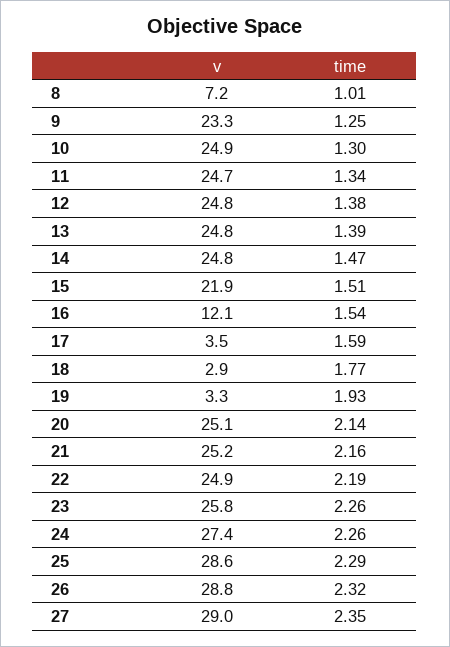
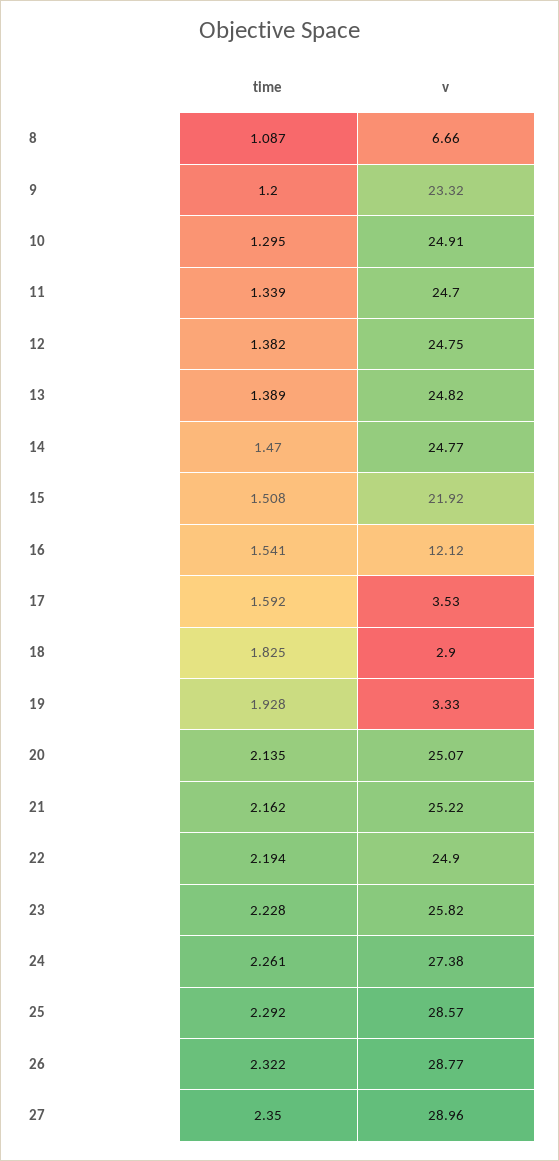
  {
    "v": {
-     "8": 7.2,
+     "8": 6.66,
      "9": 23.32,
      "10": 24.91,
      "11": 24.7,
      "12": 24.75,
      "13": 24.82,
      "14": 24.77,
      "15": 21.92,
      "16": 12.12,
      "17": 3.53,
      "18": 2.9,
      "19": 3.33,
      "20": 25.07,
      "21": 25.22,
      "22": 24.9,
      "23": 25.82,
      "24": 27.38,
      "25": 28.57,
      "26": 28.77,
      "27": 28.96
    },
    "time": {
-     "8": 1.01,
+     "8": 1.087,
-     "9": 1.25,
+     "9": 1.2,
      "10": 1.295,
      "11": 1.339,
      "12": 1.382,
      "13": 1.389,
      "14": 1.47,
      "15": 1.508,
      "16": 1.541,
      "17": 1.592,
-     "18": 1.77,
+     "18": 1.825,
      "19": 1.928,
      "20": 2.135,
      "21": 2.162,
      "22": 2.194,
-     "23": 2.26,
+     "23": 2.228,
      "24": 2.261,
      "25": 2.292,
      "26": 2.322,
      "27": 2.35
    }
  }

